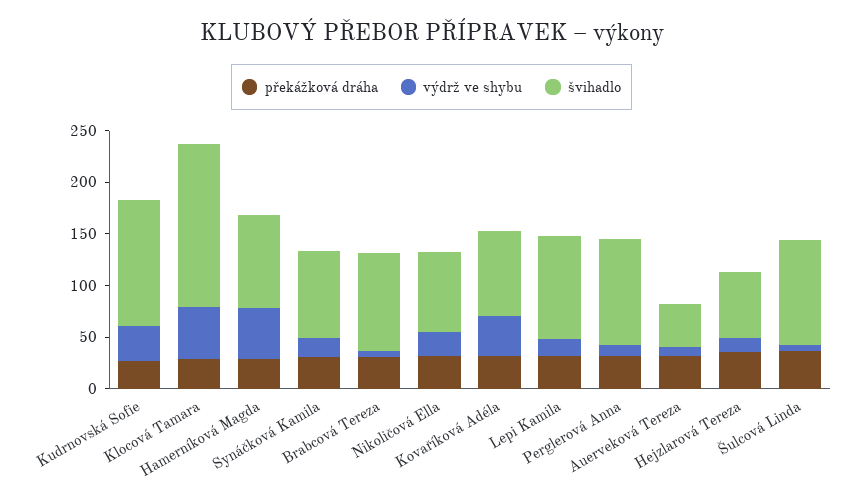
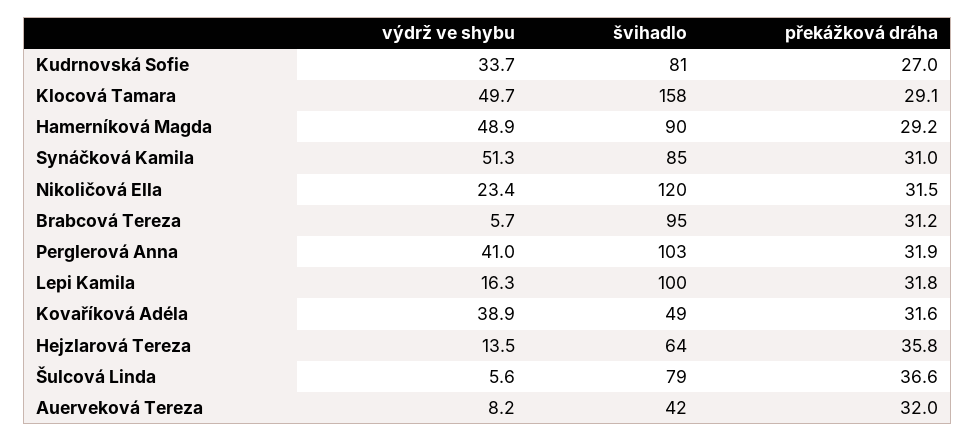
  {
    "překážková dráha": {
      "Kudrnovská Sofie": 27,
      "Klocová Tamara": 29.1,
      "Hamerníková Magda": 29.2,
      "Synáčková Kamila": 31,
      "Brabcová Tereza": 31.2,
      "Nikoličová Ella": 31.5,
      "Kovaříková Adéla": 31.6,
      "Lepi Kamila": 31.8,
      "Perglerová Anna": 31.9,
      "Auerveková Tereza": 32,
      "Hejzlarová Tereza": 35.8,
      "Šulcová Linda": 36.6
    },
    "výdrž ve shybu": {
      "Kudrnovská Sofie": 33.7,
      "Klocová Tamara": 49.7,
      "Hamerníková Magda": 48.9,
-     "Synáčková Kamila": 20,
+     "Synáčková Kamila": 51.3,
      "Brabcová Tereza": 5.7,
      "Nikoličová Ella": 23.4,
      "Kovaříková Adéla": 38.9,
      "Lepi Kamila": 16.3,
-     "Perglerová Anna": 10,
+     "Perglerová Anna": 41,
      "Auerveková Tereza": 8.2,
      "Hejzlarová Tereza": 13.5,
      "Šulcová Linda": 5.6
    },
    "švihadlo": {
-     "Kudrnovská Sofie": 120,
+     "Kudrnovská Sofie": 81,
      "Klocová Tamara": 158,
      "Hamerníková Magda": 90,
      "Synáčková Kamila": 85,
      "Brabcová Tereza": 95,
-     "Nikoličová Ella": 80,
+     "Nikoličová Ella": 120,
-     "Kovaříková Adéla": 80,
+     "Kovaříková Adéla": 49,
      "Lepi Kamila": 100,
      "Perglerová Anna": 103,
      "Auerveková Tereza": 42,
      "Hejzlarová Tereza": 64,
-     "Šulcová Linda": 100
+     "Šulcová Linda": 79
    }
  }

